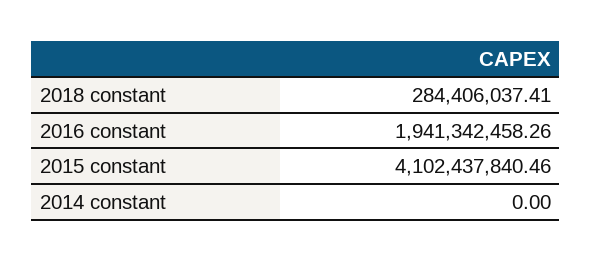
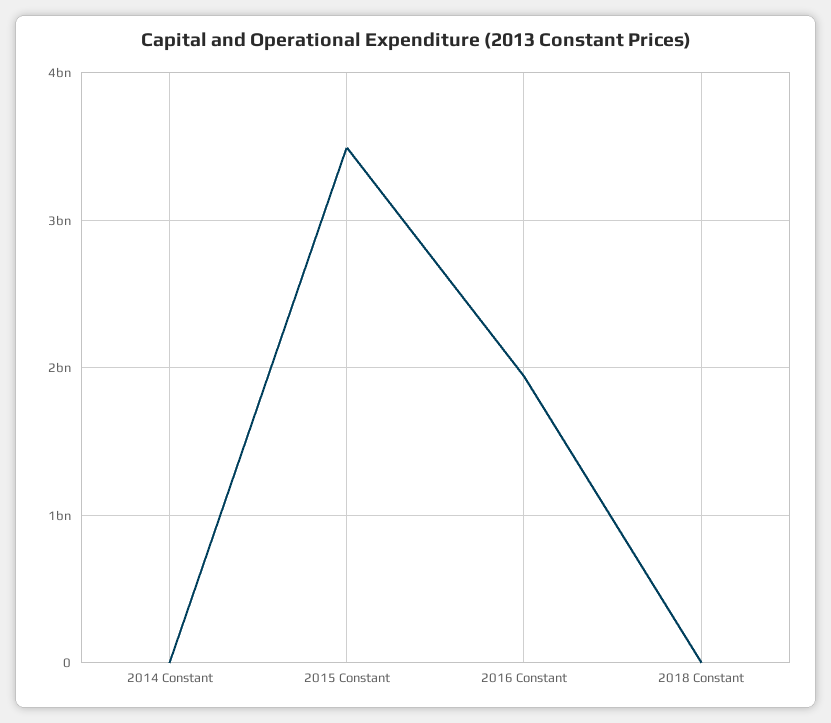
  {
-   "2018 constant": 284406037.41,
+   "2018 constant": 0,
    "2016 constant": 1941342458.26,
-   "2015 constant": 4102437840.46,
+   "2015 constant": 3500000000,
    "2014 constant": 0
  }

